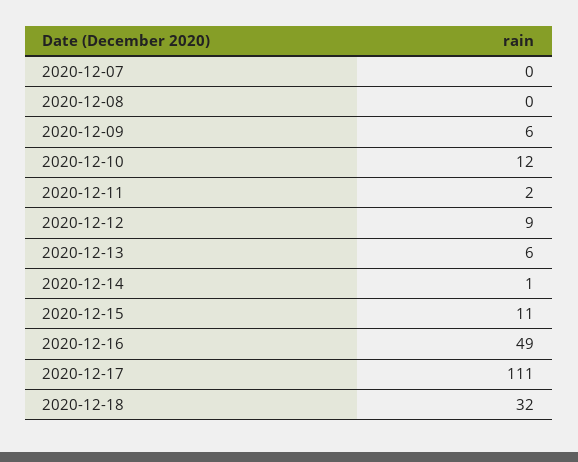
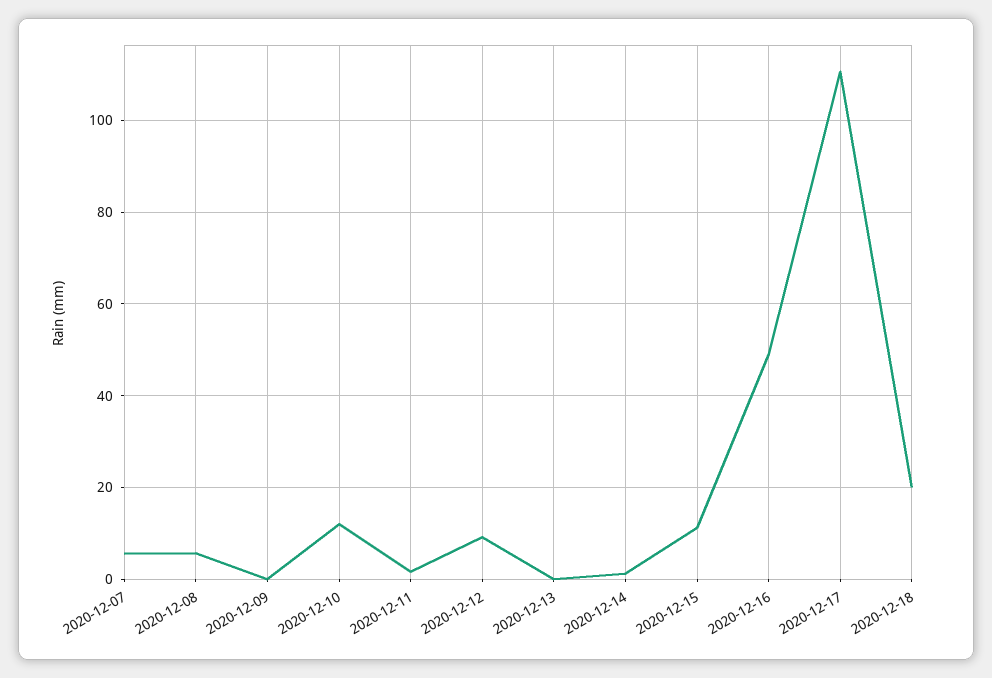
  {
-   "2020-12-07": 0,
+   "2020-12-07": 6,
-   "2020-12-08": 0,
+   "2020-12-08": 6,
-   "2020-12-09": 6,
+   "2020-12-09": 0,
    "2020-12-10": 12,
    "2020-12-11": 2,
    "2020-12-12": 9,
-   "2020-12-13": 6,
+   "2020-12-13": 0,
    "2020-12-14": 1,
    "2020-12-15": 11,
    "2020-12-16": 49,
    "2020-12-17": 111,
-   "2020-12-18": 32
+   "2020-12-18": 20
  }

